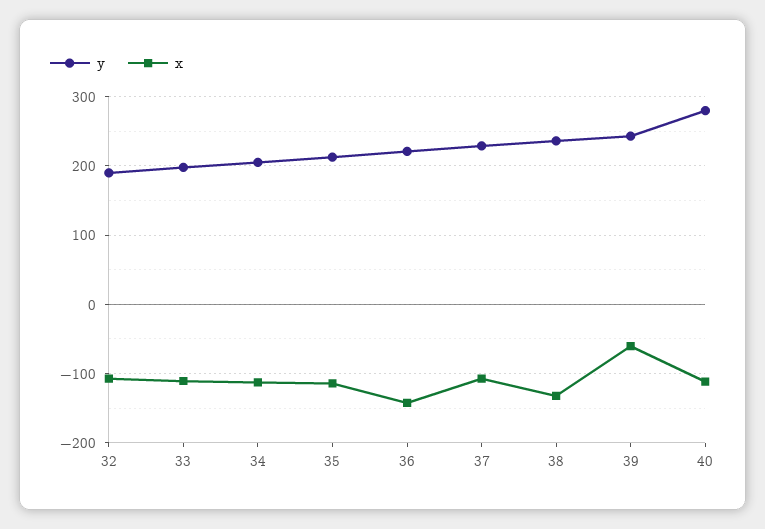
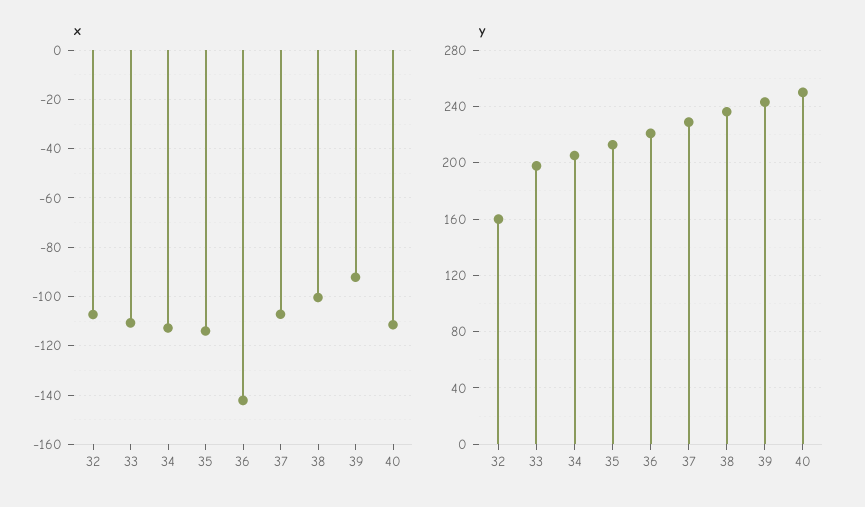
  {
    "y": {
-     "32": 190,
+     "32": 160,
      "33": 200,
      "34": 205,
      "35": 215,
      "36": 220,
      "37": 230,
      "38": 235,
      "39": 245,
-     "40": 280
+     "40": 250
    },
    "x": {
      "32": -107.5,
      "33": -110,
      "34": -112.5,
      "35": -115,
      "36": -142.5,
      "37": -107.5,
-     "38": -130,
+     "38": -100,
-     "39": -60,
+     "39": -92.5,
      "40": -112.5
    }
  }

